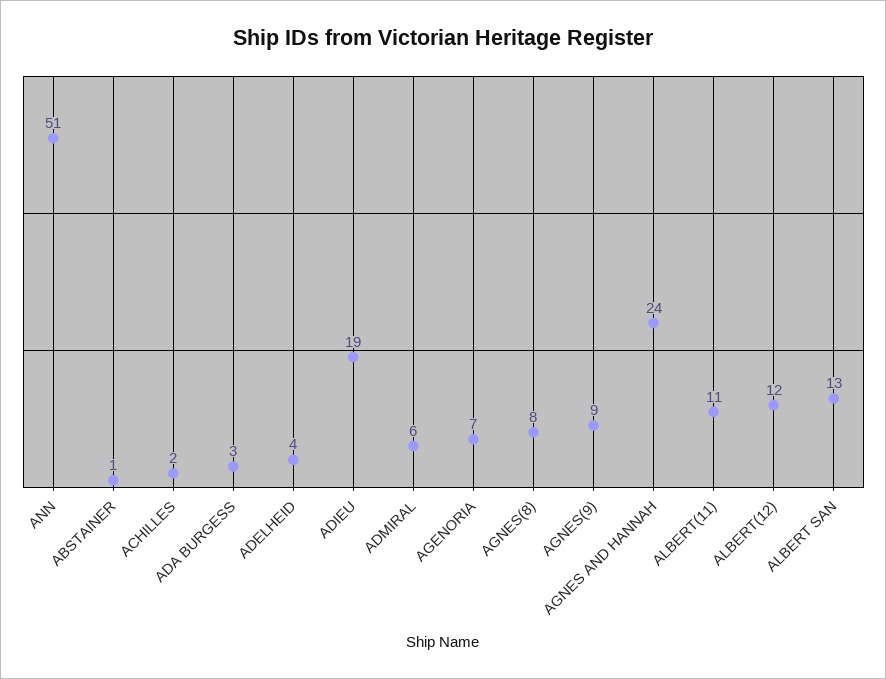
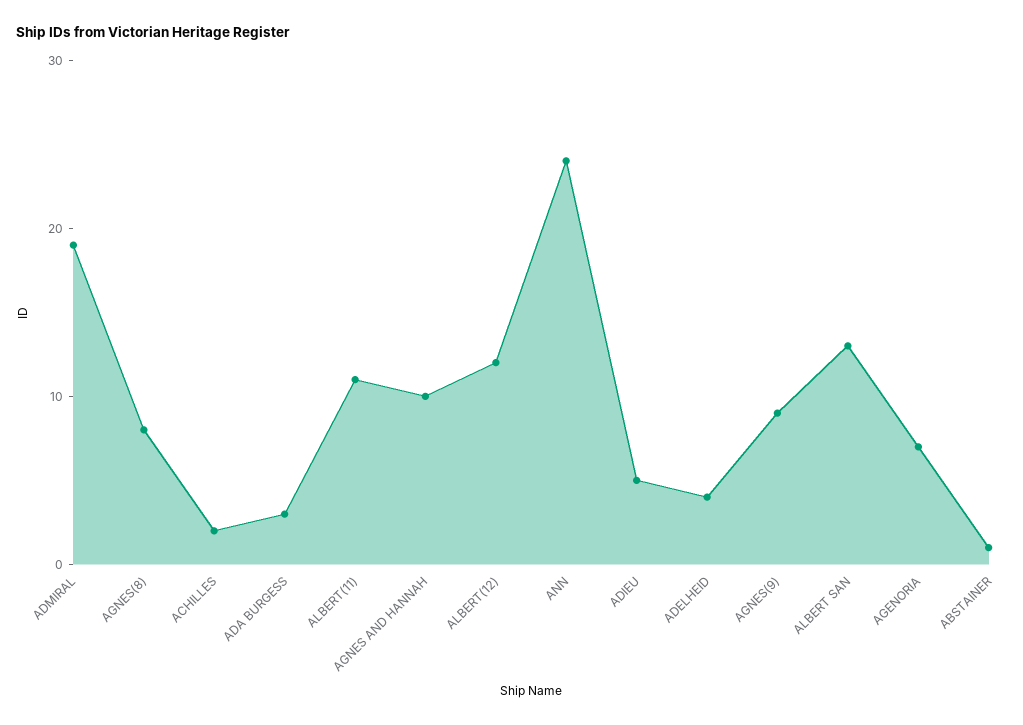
  {
-   "ANN": 51,
+   "ANN": 24,
    "ABSTAINER": 1,
    "ACHILLES": 2,
    "ADA BURGESS": 3,
    "ADELHEID": 4,
-   "ADIEU": 19,
+   "ADIEU": 5,
-   "ADMIRAL": 6,
+   "ADMIRAL": 19,
    "AGENORIA": 7,
    "AGNES(8)": 8,
    "AGNES(9)": 9,
-   "AGNES AND HANNAH": 24,
+   "AGNES AND HANNAH": 10,
    "ALBERT(11)": 11,
    "ALBERT(12)": 12,
    "ALBERT SAN": 13
  }

